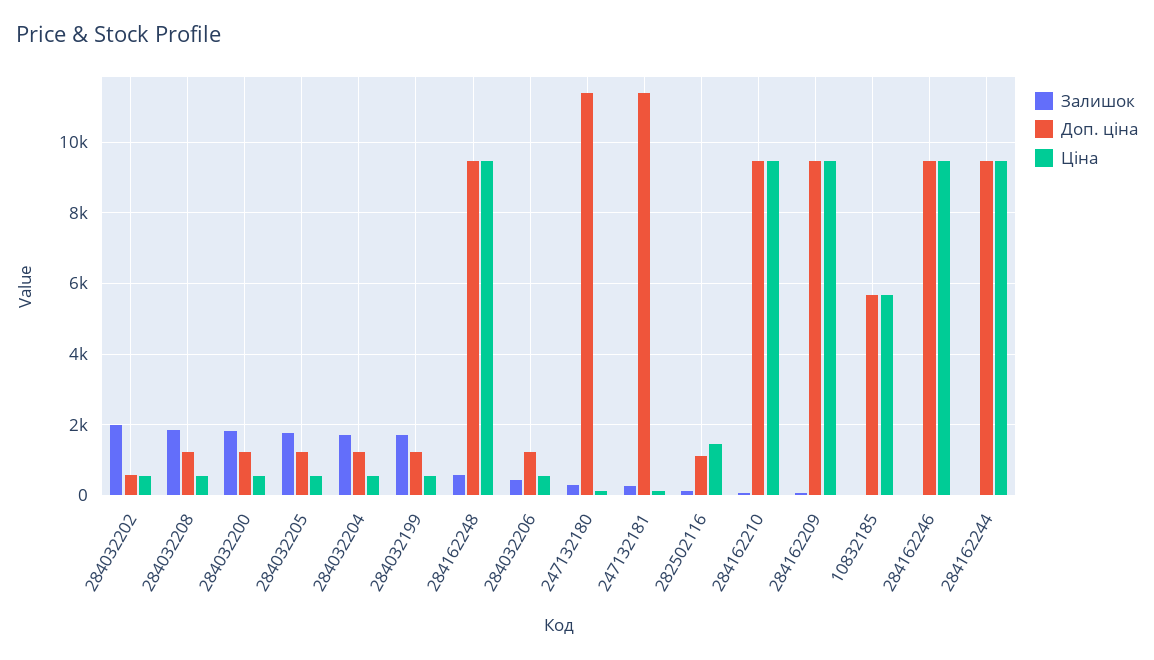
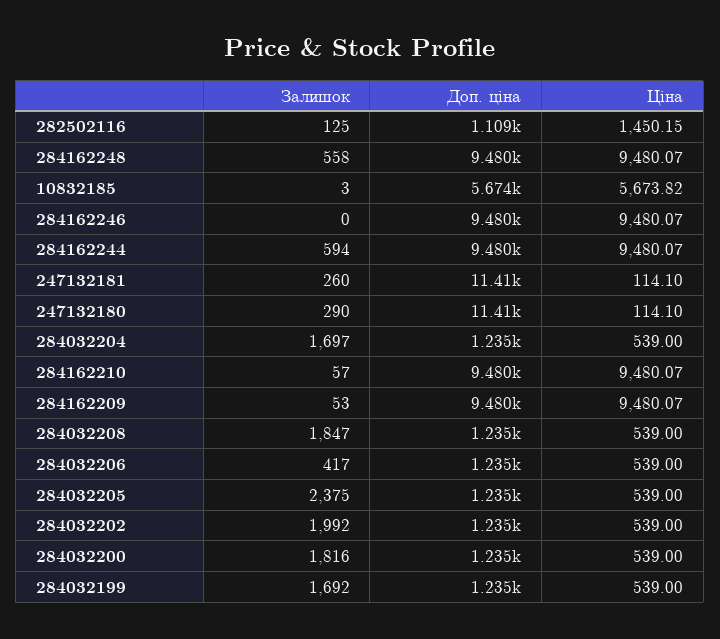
  {
    "Залишок": {
      "284032202": 1992,
      "284032208": 1847,
      "284032200": 1816,
-     "284032205": 1800,
+     "284032205": 2375,
      "284032204": 1697,
      "284032199": 1692,
      "284162248": 558,
      "284032206": 417,
      "247132180": 290,
      "247132181": 260,
      "282502116": 125,
      "284162210": 57,
      "284162209": 53,
      "10832185": 3,
      "284162246": 0,
-     "284162244": 0
+     "284162244": 594
    },
    "Доп. ціна": {
-     "284032202": 600,
+     "284032202": 1235,
      "284032208": 1235,
      "284032200": 1235,
      "284032205": 1235,
      "284032204": 1235,
      "284032199": 1235,
      "284162248": 9480,
      "284032206": 1235,
      "247132180": 11410,
      "247132181": 11410,
      "282502116": 1109,
      "284162210": 9480,
      "284162209": 9480,
      "10832185": 5674,
      "284162246": 9480,
      "284162244": 9480
    },
    "Ціна": {
      "284032202": 539,
      "284032208": 539,
      "284032200": 539,
      "284032205": 539,
      "284032204": 539,
      "284032199": 539,
      "284162248": 9480.07,
      "284032206": 539,
      "247132180": 114.1,
      "247132181": 114.1,
      "282502116": 1450.15,
      "284162210": 9480.07,
      "284162209": 9480.07,
      "10832185": 5673.82,
      "284162246": 9480.07,
      "284162244": 9480.07
    }
  }

